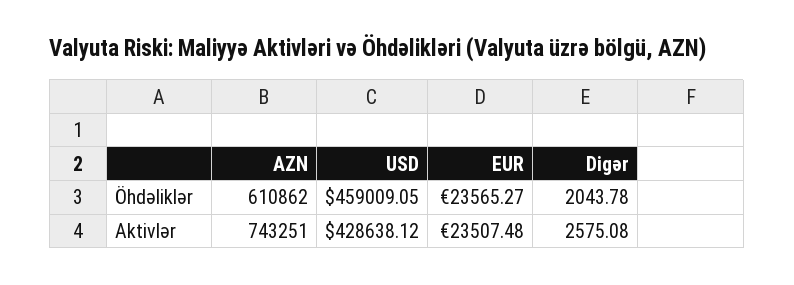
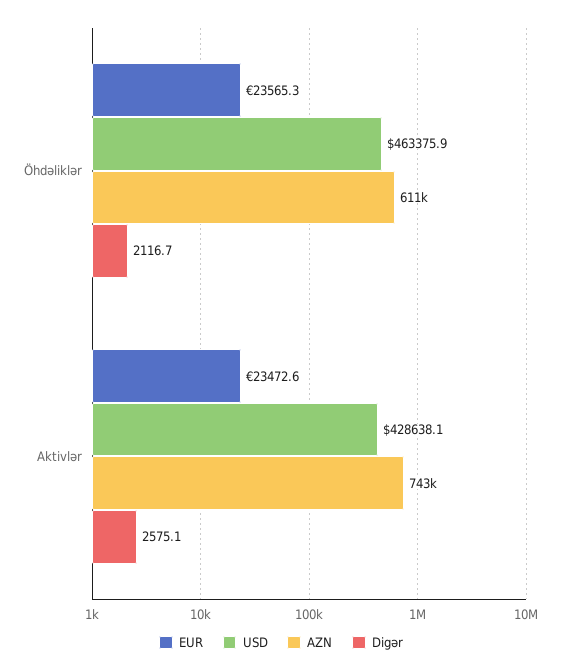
  {
    "AZN": {
      "Öhdəliklər": 610862,
      "Aktivlər": 743251
    },
    "USD": {
-     "Öhdəliklər": 459009.05,
+     "Öhdəliklər": 463375.9,
      "Aktivlər": 428638.12
    },
    "EUR": {
      "Öhdəliklər": 23565.27,
-     "Aktivlər": 23507.48
+     "Aktivlər": 23472.6
    },
    "Digər": {
-     "Öhdəliklər": 2043.78,
+     "Öhdəliklər": 2116.7,
      "Aktivlər": 2575.08
    }
  }

